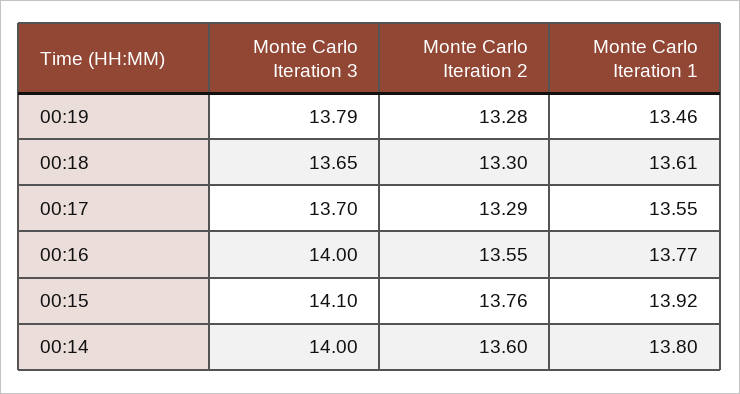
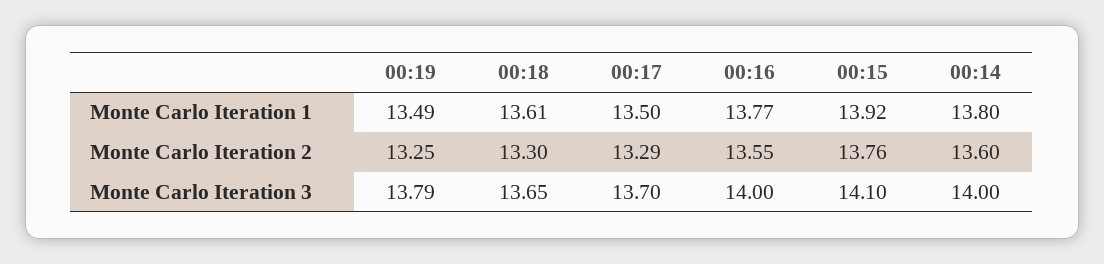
  {
    "Monte Carlo Iteration 3": {
      "00:19": 13.79,
      "00:18": 13.65,
      "00:17": 13.7,
      "00:16": 14,
      "00:15": 14.1,
      "00:14": 14
    },
    "Monte Carlo Iteration 2": {
-     "00:19": 13.28,
+     "00:19": 13.25,
      "00:18": 13.3,
      "00:17": 13.29,
      "00:16": 13.55,
      "00:15": 13.76,
      "00:14": 13.6
    },
    "Monte Carlo Iteration 1": {
-     "00:19": 13.46,
+     "00:19": 13.49,
      "00:18": 13.61,
-     "00:17": 13.55,
+     "00:17": 13.5,
      "00:16": 13.77,
      "00:15": 13.92,
      "00:14": 13.8
    }
  }

